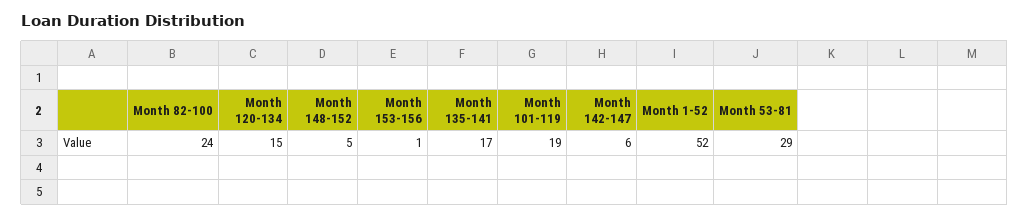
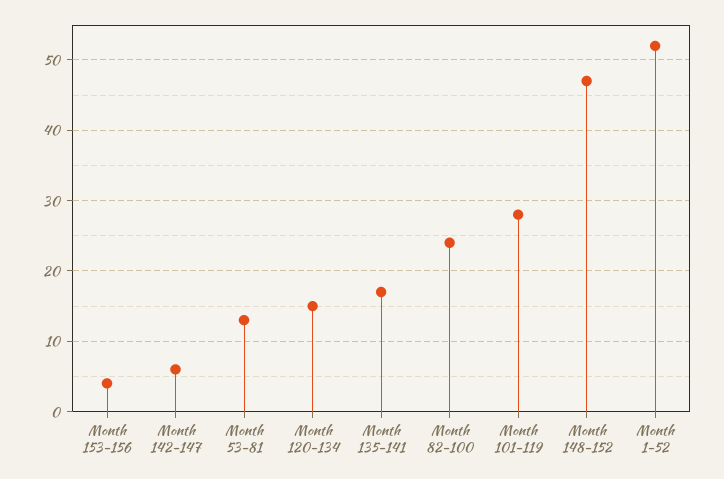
  {
    "Month 82-100": 24,
    "Month 120-134": 15,
-   "Month 148-152": 5,
+   "Month 148-152": 47,
-   "Month 153-156": 1,
+   "Month 153-156": 4,
    "Month 135-141": 17,
-   "Month 101-119": 19,
+   "Month 101-119": 28,
    "Month 142-147": 6,
    "Month 1-52": 52,
-   "Month 53-81": 29
+   "Month 53-81": 13
  }

